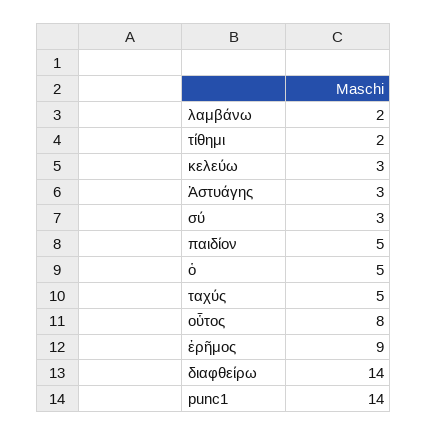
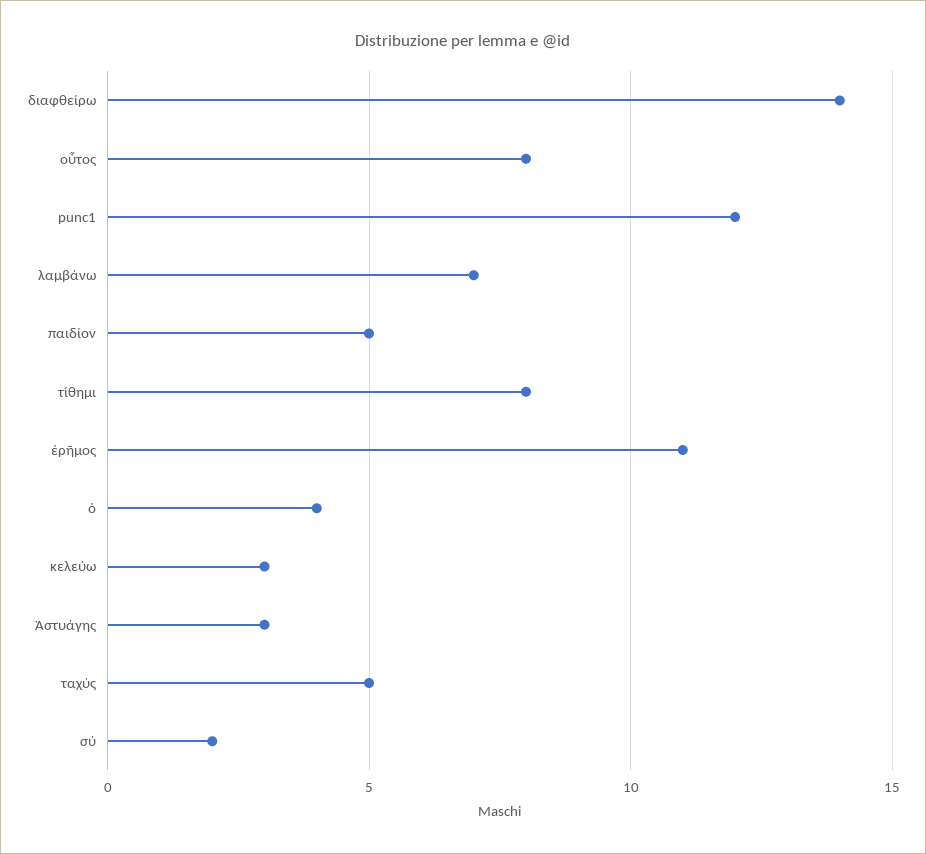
  {
-   "λαμβάνω": 2,
+   "λαμβάνω": 7,
-   "τίθημι": 2,
+   "τίθημι": 8,
    "κελεύω": 3,
    "Ἀστυάγης": 3,
-   "σύ": 3,
+   "σύ": 2,
    "παιδίον": 5,
-   "ὁ": 5,
+   "ὁ": 4,
    "ταχύς": 5,
    "οὗτος": 8,
-   "ἐρῆμος": 9,
+   "ἐρῆμος": 11,
    "διαφθείρω": 14,
-   "punc1": 14
+   "punc1": 12
  }

